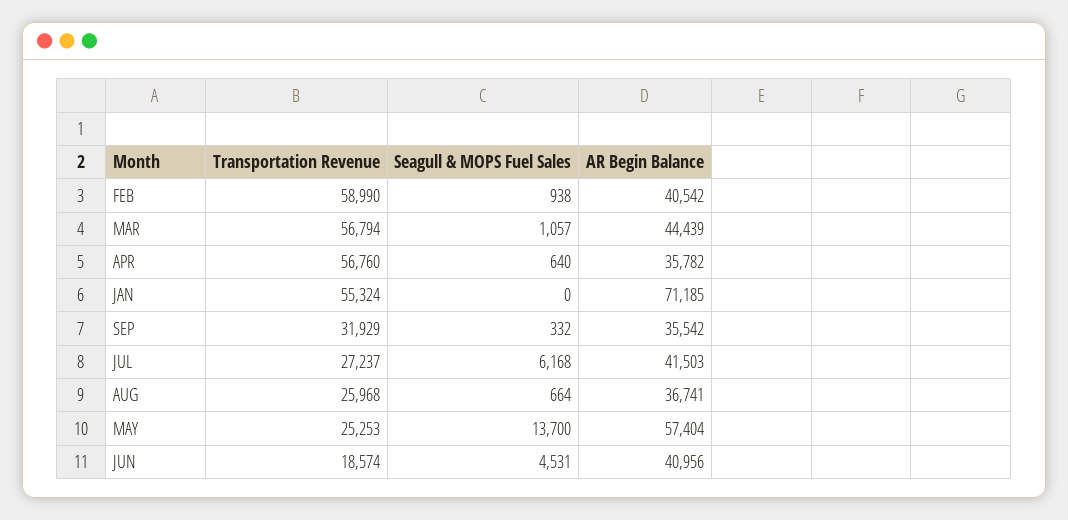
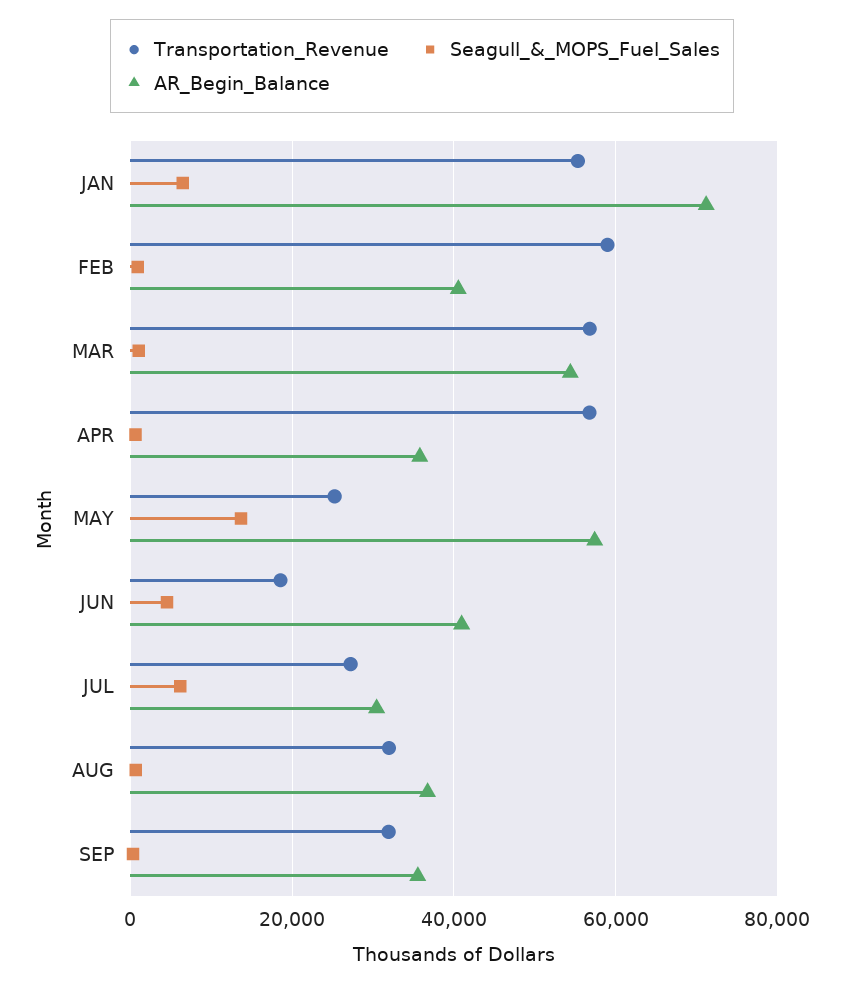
  {
    "Transportation Revenue": {
      "FEB": 58990,
      "MAR": 56794,
      "APR": 56760,
      "JAN": 55324,
      "SEP": 31929,
      "JUL": 27237,
-     "AUG": 25968,
+     "AUG": 32000,
      "MAY": 25253,
      "JUN": 18574
    },
    "Seagull & MOPS Fuel Sales": {
      "FEB": 938,
      "MAR": 1057,
      "APR": 640,
-     "JAN": 0,
+     "JAN": 6000,
      "SEP": 332,
      "JUL": 6168,
      "AUG": 664,
      "MAY": 13700,
      "JUN": 4531
    },
    "AR Begin Balance": {
      "FEB": 40542,
-     "MAR": 44439,
+     "MAR": 54000,
      "APR": 35782,
      "JAN": 71185,
      "SEP": 35542,
-     "JUL": 41503,
+     "JUL": 30000,
      "AUG": 36741,
      "MAY": 57404,
      "JUN": 40956
    }
  }

